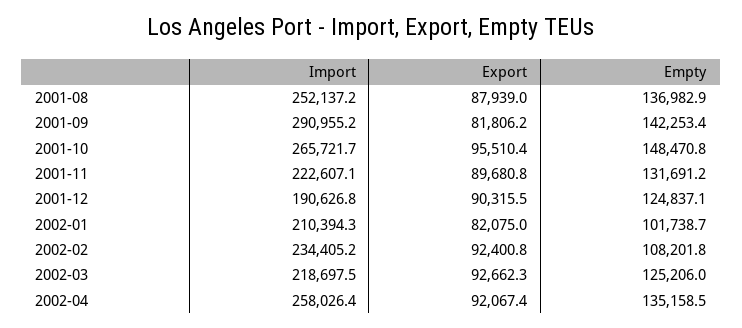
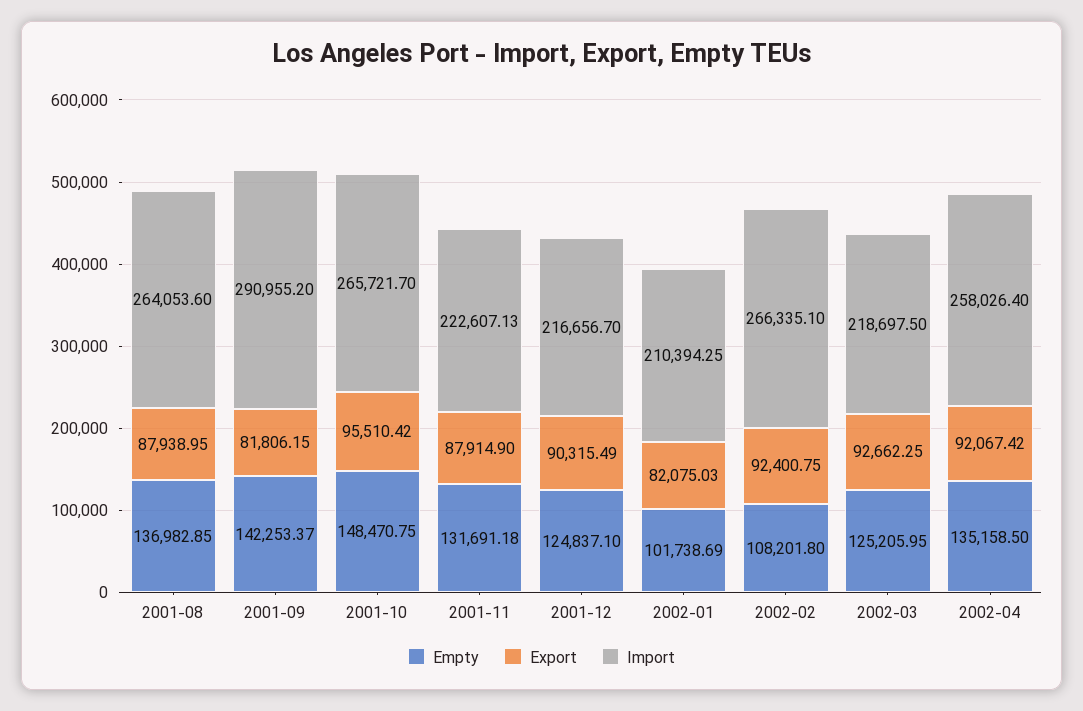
  {
    "Import": {
-     "2001-08": 252137.2,
+     "2001-08": 264053.6,
      "2001-09": 290955.2,
      "2001-10": 265721.7,
      "2001-11": 222607.13,
-     "2001-12": 190626.8,
+     "2001-12": 216656.7,
      "2002-01": 210394.25,
-     "2002-02": 234405.2,
+     "2002-02": 266335.1,
      "2002-03": 218697.5,
      "2002-04": 258026.4
    },
    "Export": {
      "2001-08": 87938.95,
      "2001-09": 81806.15,
      "2001-10": 95510.42,
-     "2001-11": 89680.8,
+     "2001-11": 87914.9,
      "2001-12": 90315.49,
      "2002-01": 82075.03,
      "2002-02": 92400.75,
      "2002-03": 92662.25,
      "2002-04": 92067.42
    },
    "Empty": {
      "2001-08": 136982.85,
      "2001-09": 142253.37,
      "2001-10": 148470.75,
      "2001-11": 131691.18,
      "2001-12": 124837.1,
      "2002-01": 101738.69,
      "2002-02": 108201.8,
      "2002-03": 125205.95,
      "2002-04": 135158.5
    }
  }

